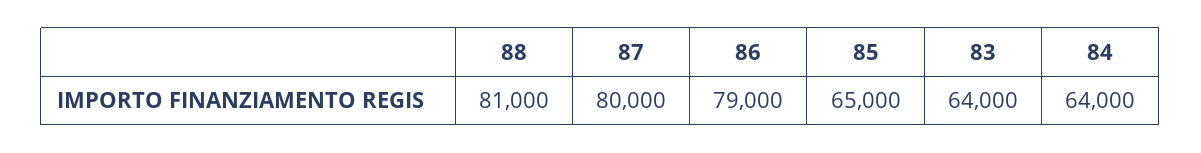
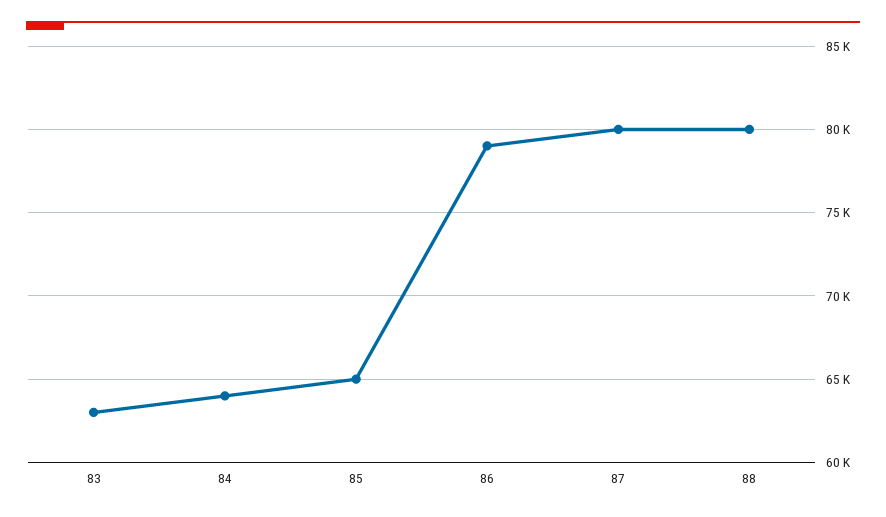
  {
-   "88": 81000,
+   "88": 80000,
    "87": 80000,
    "86": 79000,
    "85": 65000,
-   "83": 64000,
+   "83": 63000,
    "84": 64000
  }

